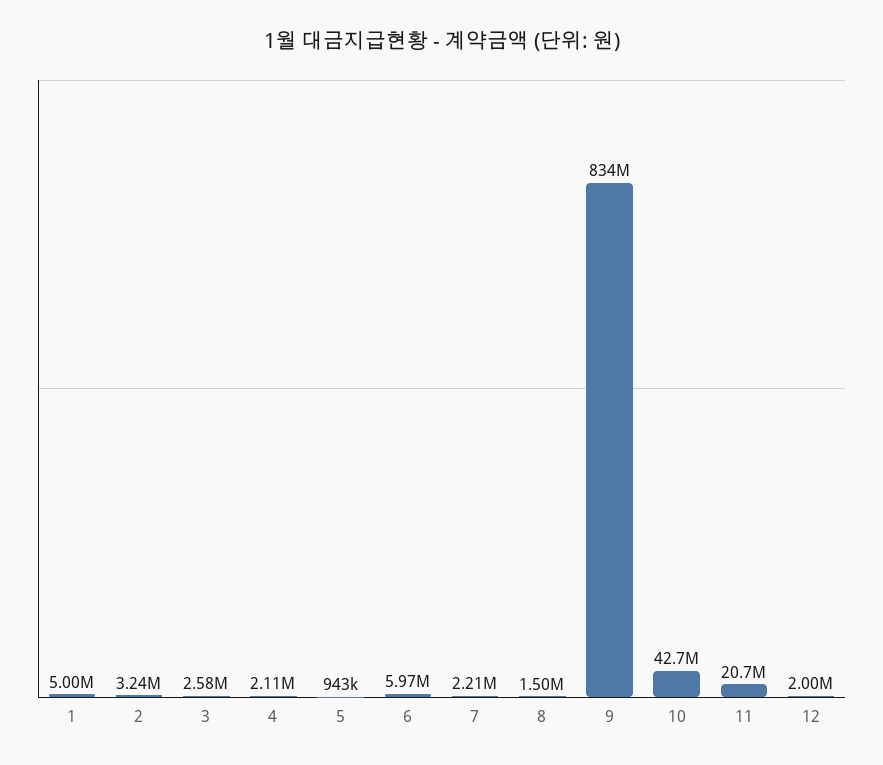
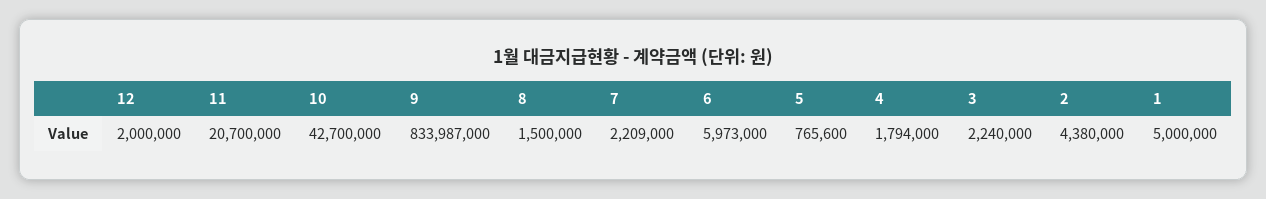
  {
    "1": 5000000,
-   "2": 3240000,
+   "2": 4380000,
-   "3": 2580000,
+   "3": 2240000,
-   "4": 2110000,
+   "4": 1794000,
-   "5": 943000,
+   "5": 765600,
    "6": 5973000,
    "7": 2209000,
    "8": 1500000,
    "9": 833987000,
    "10": 42700000,
    "11": 20700000,
    "12": 2000000
  }

